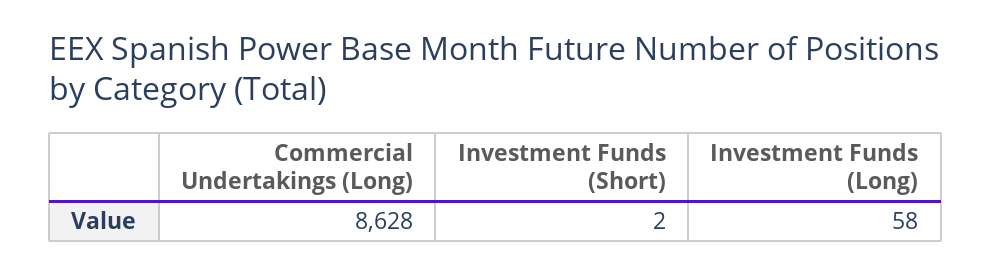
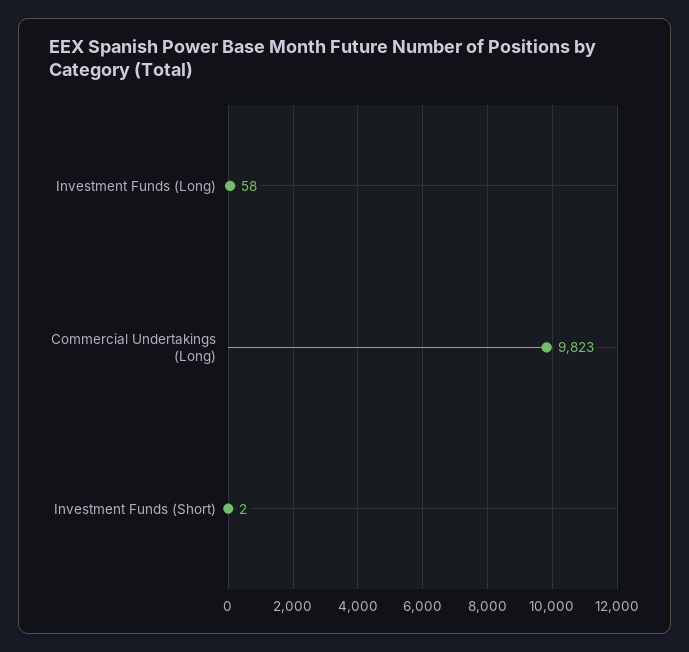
  {
-   "Commercial Undertakings (Long)": 8628,
+   "Commercial Undertakings (Long)": 9823,
    "Investment Funds (Short)": 2,
    "Investment Funds (Long)": 58
  }

